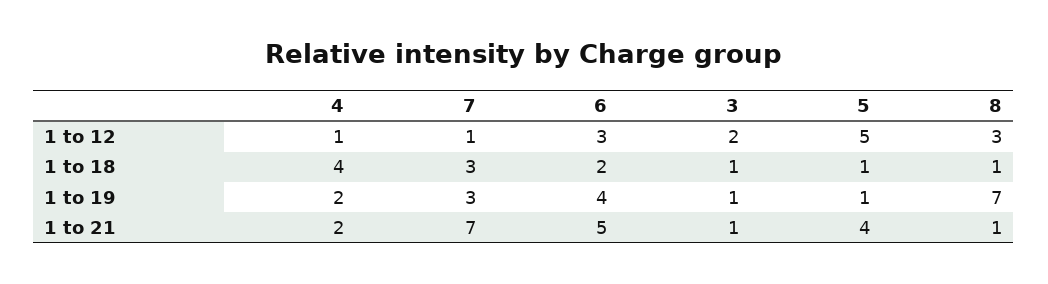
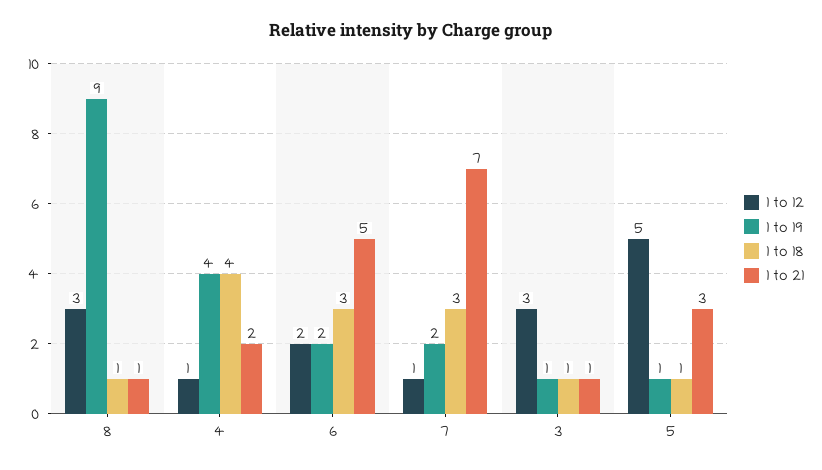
  {
    "1 to 12": {
      "4": 1,
      "7": 1,
-     "6": 3,
+     "6": 2,
-     "3": 2,
+     "3": 3,
      "5": 5,
      "8": 3
    },
    "1 to 18": {
      "4": 4,
      "7": 3,
-     "6": 2,
+     "6": 3,
      "3": 1,
      "5": 1,
      "8": 1
    },
    "1 to 19": {
-     "4": 2,
+     "4": 4,
-     "7": 3,
+     "7": 2,
-     "6": 4,
+     "6": 2,
      "3": 1,
      "5": 1,
-     "8": 7
+     "8": 9
    },
    "1 to 21": {
      "4": 2,
      "7": 7,
      "6": 5,
      "3": 1,
-     "5": 4,
+     "5": 3,
      "8": 1
    }
  }

